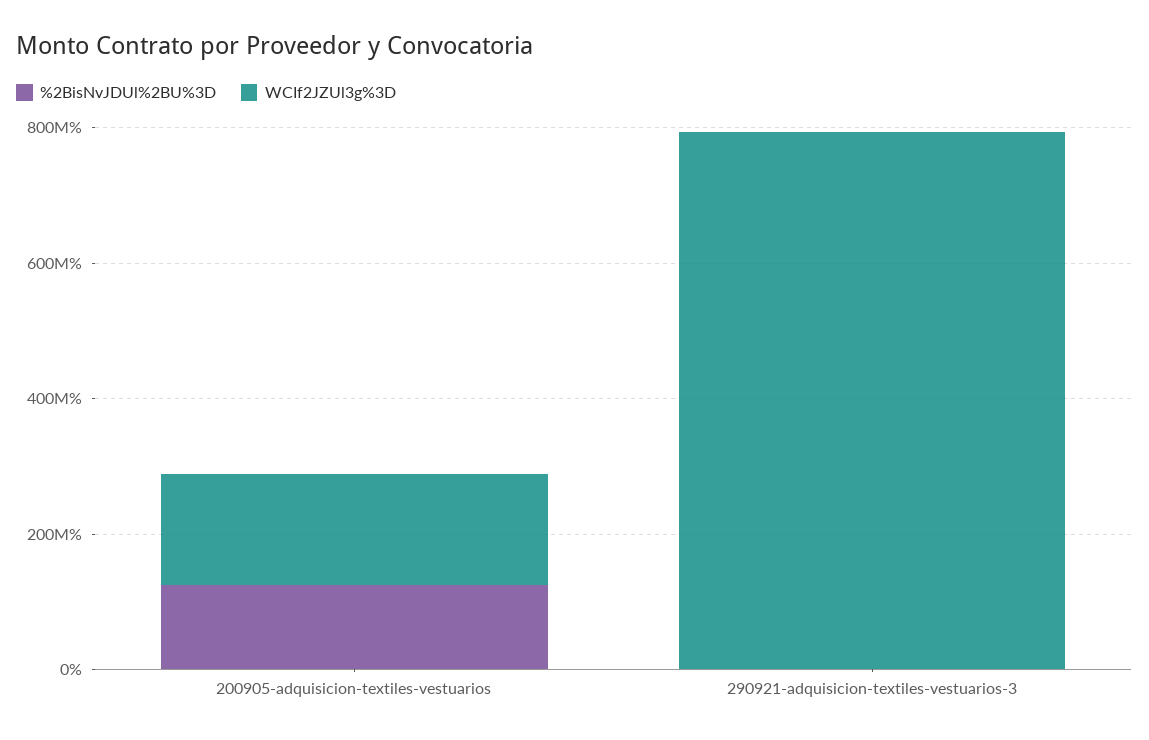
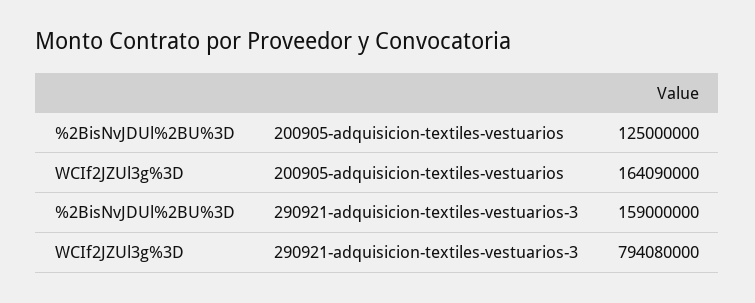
  {
    "%2BisNvJDUl%2BU%3D": {
      "200905-adquisicion-textiles-vestuarios": 125000000,
-     "290921-adquisicion-textiles-vestuarios-3": 0
+     "290921-adquisicion-textiles-vestuarios-3": 159000000
    },
    "WCIf2JZUl3g%3D": {
      "200905-adquisicion-textiles-vestuarios": 164090000,
      "290921-adquisicion-textiles-vestuarios-3": 794080000
    }
  }

